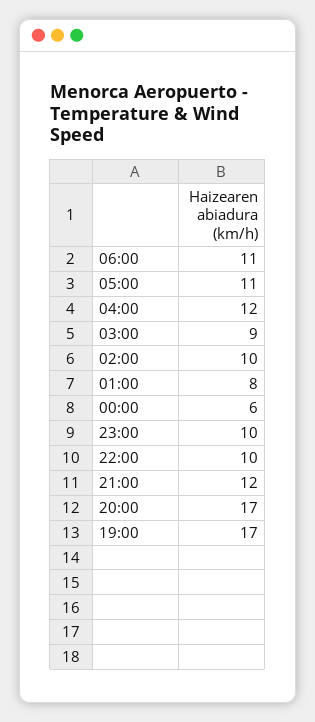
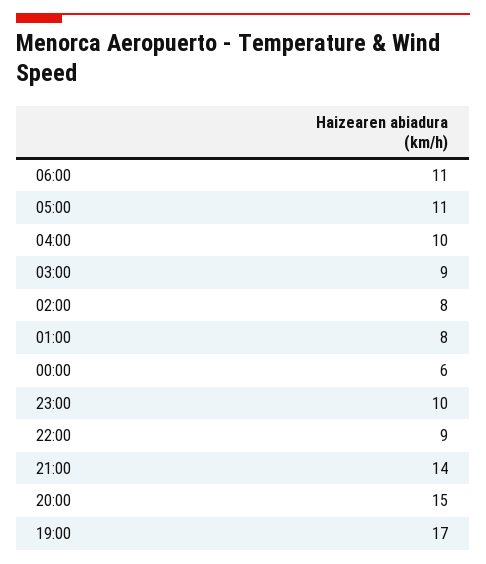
  {
    "06:00": 11,
    "05:00": 11,
-   "04:00": 12,
+   "04:00": 10,
    "03:00": 9,
-   "02:00": 10,
+   "02:00": 8,
    "01:00": 8,
    "00:00": 6,
    "23:00": 10,
-   "22:00": 10,
+   "22:00": 9,
-   "21:00": 12,
+   "21:00": 14,
-   "20:00": 17,
+   "20:00": 15,
    "19:00": 17
  }

